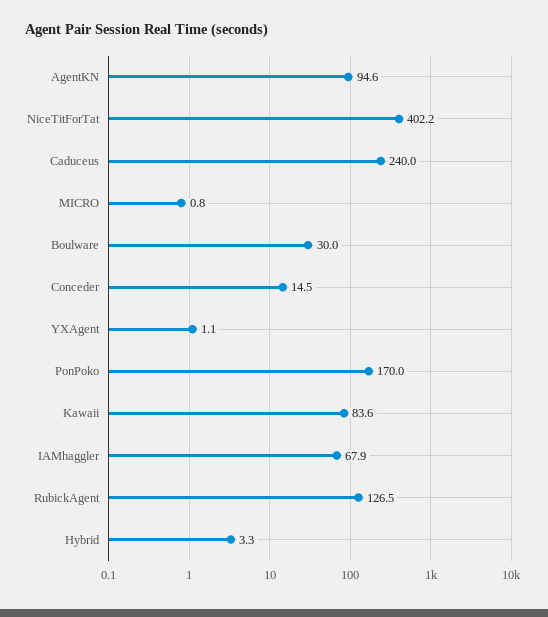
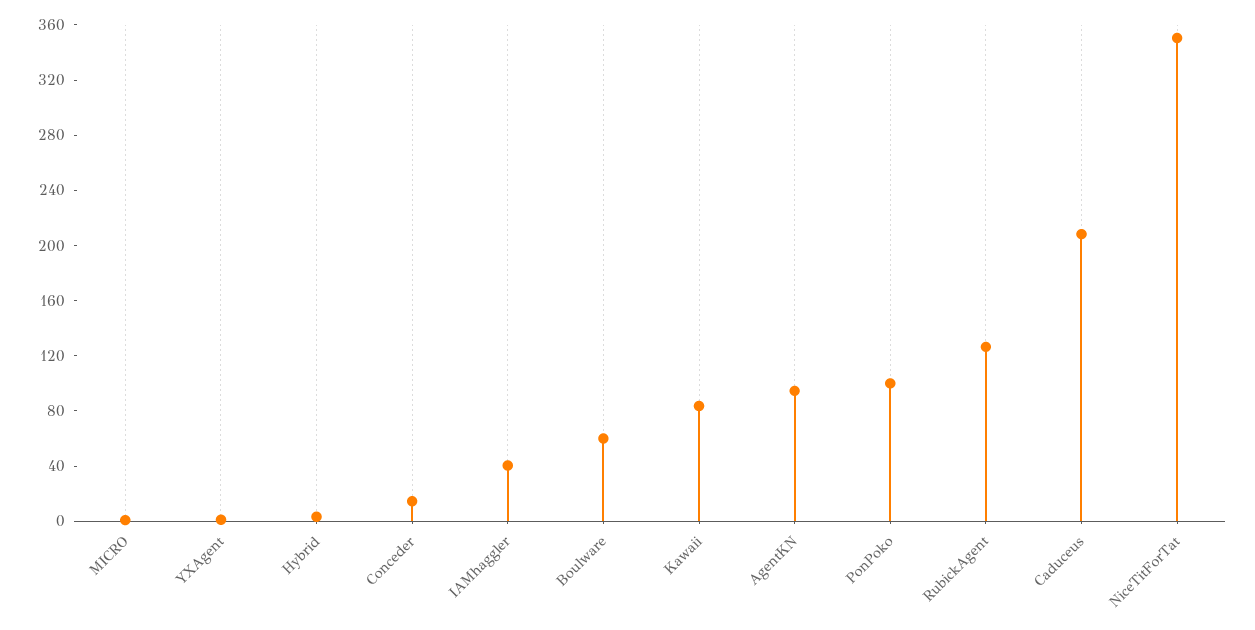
  {
    "AgentKN": 94.6,
-   "NiceTitForTat": 402.2,
+   "NiceTitForTat": 350,
-   "Caduceus": 240,
+   "Caduceus": 210,
    "MICRO": 0.8,
-   "Boulware": 30,
+   "Boulware": 60,
    "Conceder": 14.5,
    "YXAgent": 1.1,
-   "PonPoko": 170,
+   "PonPoko": 100,
    "Kawaii": 83.6,
-   "IAMhaggler": 67.9,
+   "IAMhaggler": 40,
    "RubickAgent": 126.5,
    "Hybrid": 3.3
  }

